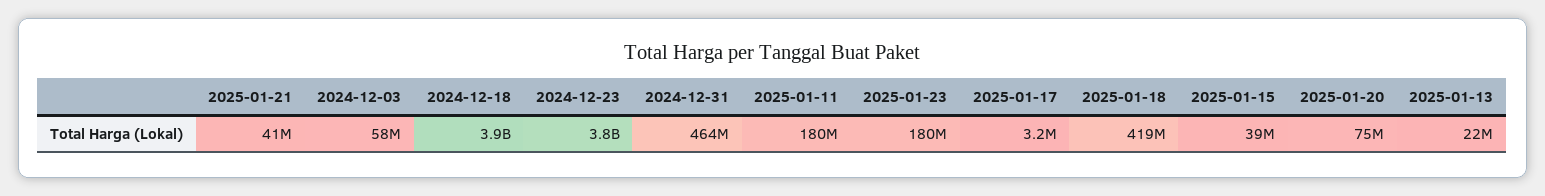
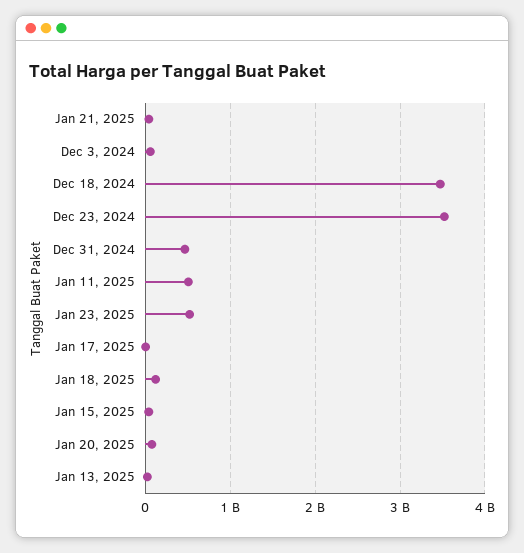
  {
    "2025-01-21": 41000000,
    "2024-12-03": 58000000,
-   "2024-12-18": 3900000000,
+   "2024-12-18": 3500000000,
-   "2024-12-23": 3800000000,
+   "2024-12-23": 3500000000,
    "2024-12-31": 464000000,
-   "2025-01-11": 180000000,
+   "2025-01-11": 500000000,
-   "2025-01-23": 180000000,
+   "2025-01-23": 500000000,
    "2025-01-17": 3200000,
-   "2025-01-18": 419000000,
+   "2025-01-18": 100000000,
    "2025-01-15": 39000000,
    "2025-01-20": 75000000,
    "2025-01-13": 22000000
  }

